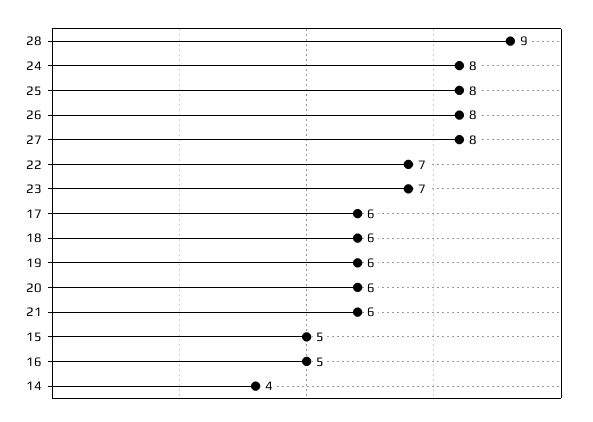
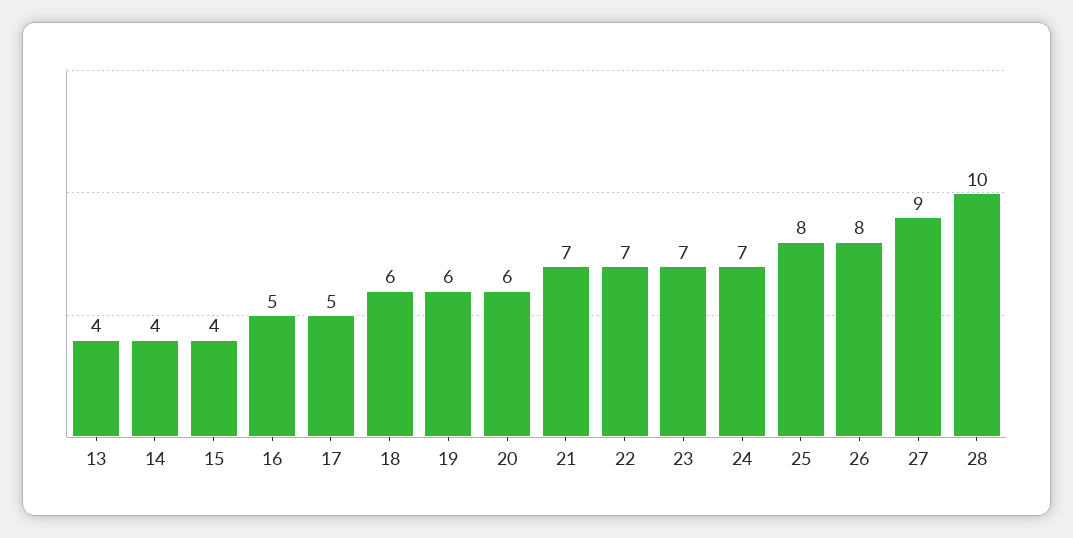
  {
-   "28": 9,
+   "28": 10,
-   "24": 8,
+   "24": 7,
    "25": 8,
    "26": 8,
-   "27": 8,
+   "27": 9,
    "22": 7,
    "23": 7,
-   "17": 6,
+   "17": 5,
    "18": 6,
    "19": 6,
    "20": 6,
-   "21": 6,
+   "21": 7,
-   "15": 5,
+   "15": 4,
    "16": 5,
-   "14": 4
+   "14": 4,
+   "13": 4
  }

